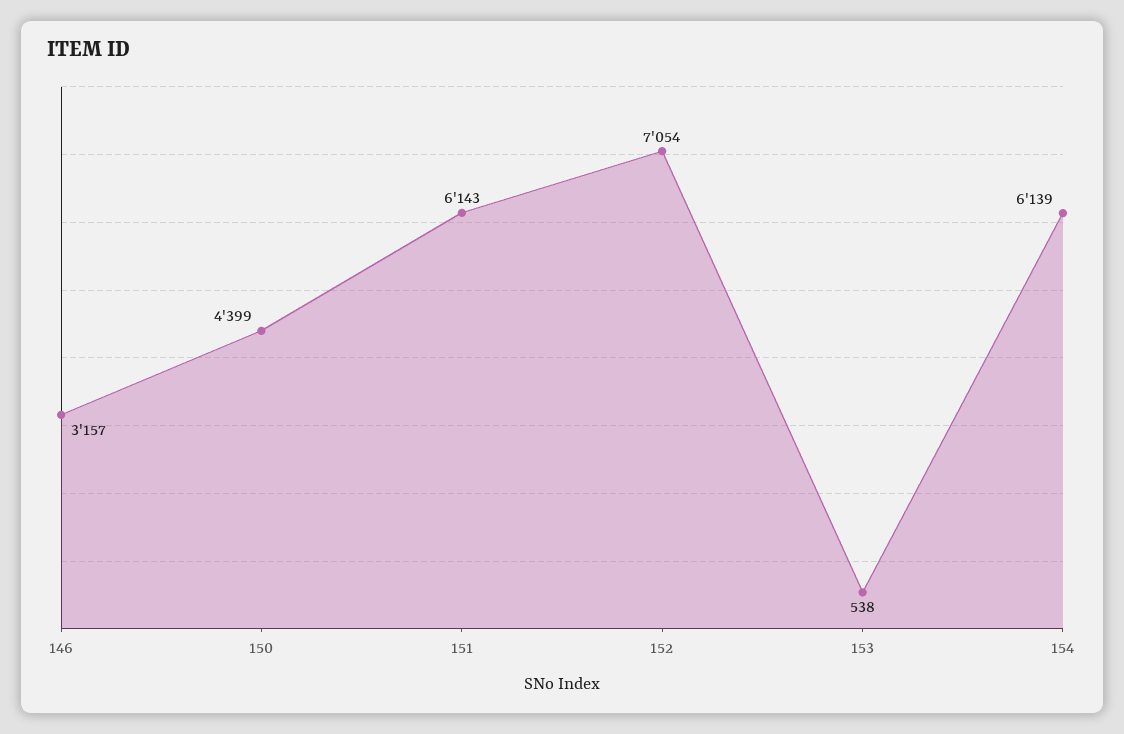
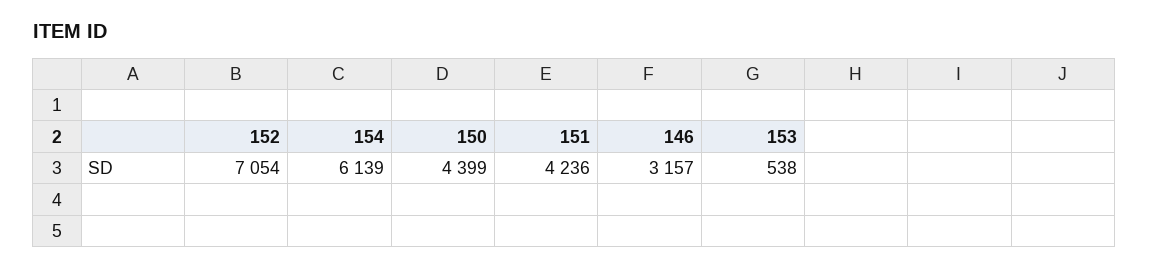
  {
    "146": 3157,
    "150": 4399,
-   "151": 6143,
+   "151": 4236,
    "152": 7054,
    "153": 538,
    "154": 6139
  }

